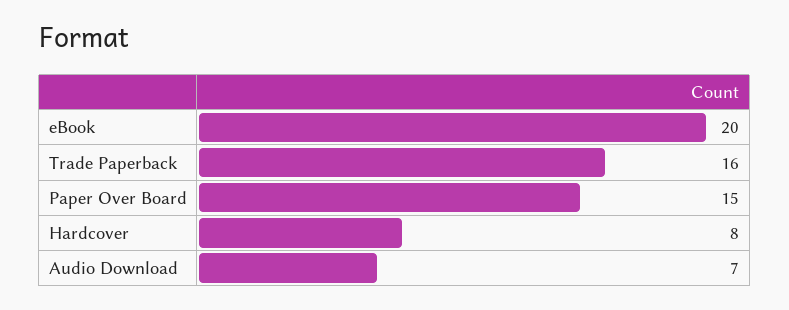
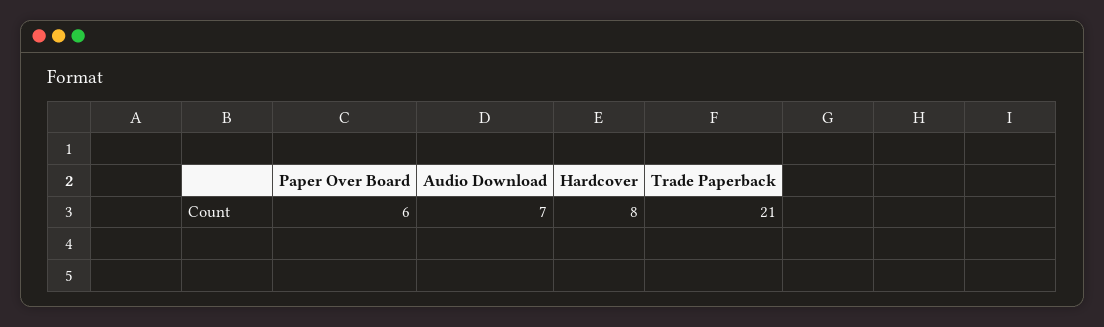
  {
-   "eBook": 20,
-   "Trade Paperback": 16,
+   "Trade Paperback": 21,
-   "Paper Over Board": 15,
+   "Paper Over Board": 6,
    "Hardcover": 8,
    "Audio Download": 7
  }

